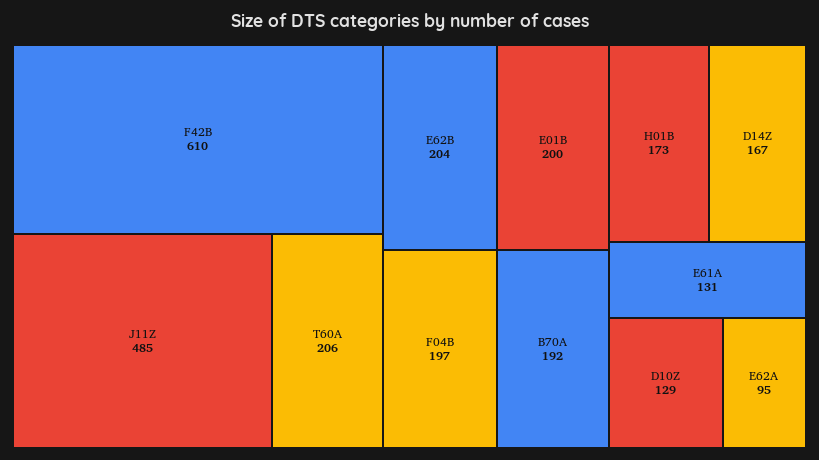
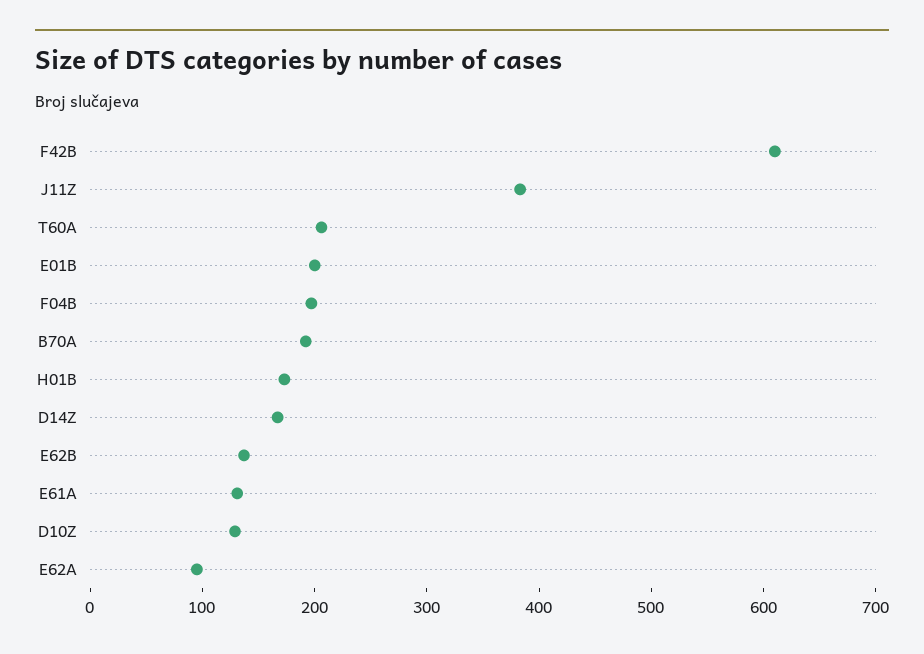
  {
    "F42B": 610,
-   "J11Z": 485,
+   "J11Z": 380,
    "T60A": 206,
-   "E62B": 204,
+   "E62B": 140,
    "E01B": 200,
    "F04B": 197,
    "B70A": 192,
    "H01B": 173,
    "D14Z": 167,
    "E61A": 131,
    "D10Z": 129,
    "E62A": 95
  }

